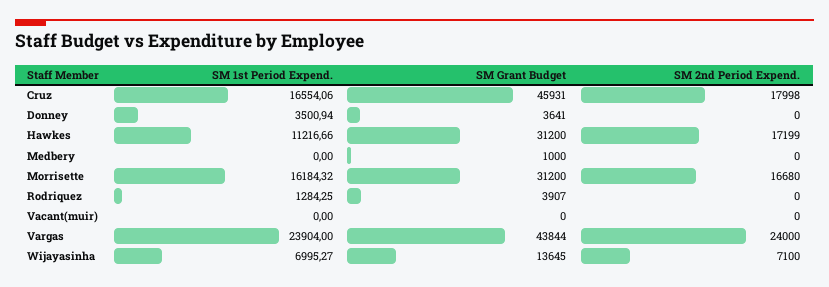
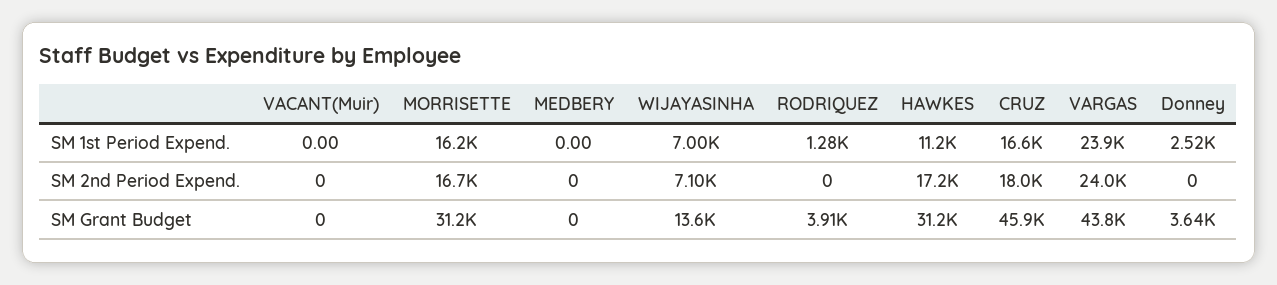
  {
    "SM 1st Period Expend.": {
      "Cruz": 16554.06,
-     "Donney": 3500.94,
+     "Donney": 2520,
      "Hawkes": 11216.66,
      "Medbery": 0,
      "Morrisette": 16184.32,
      "Rodriquez": 1284.25,
      "Vacant(muir)": 0,
      "Vargas": 23904,
      "Wijayasinha": 6995.27
    },
    "SM Grant Budget": {
      "Cruz": 45931,
      "Donney": 3641,
      "Hawkes": 31200,
-     "Medbery": 1000,
+     "Medbery": 0,
      "Morrisette": 31200,
      "Rodriquez": 3907,
      "Vacant(muir)": 0,
      "Vargas": 43844,
      "Wijayasinha": 13645
    },
    "SM 2nd Period Expend.": {
      "Cruz": 17998,
      "Donney": 0,
      "Hawkes": 17199,
      "Medbery": 0,
      "Morrisette": 16680,
      "Rodriquez": 0,
      "Vacant(muir)": 0,
      "Vargas": 24000,
      "Wijayasinha": 7100
    }
  }

